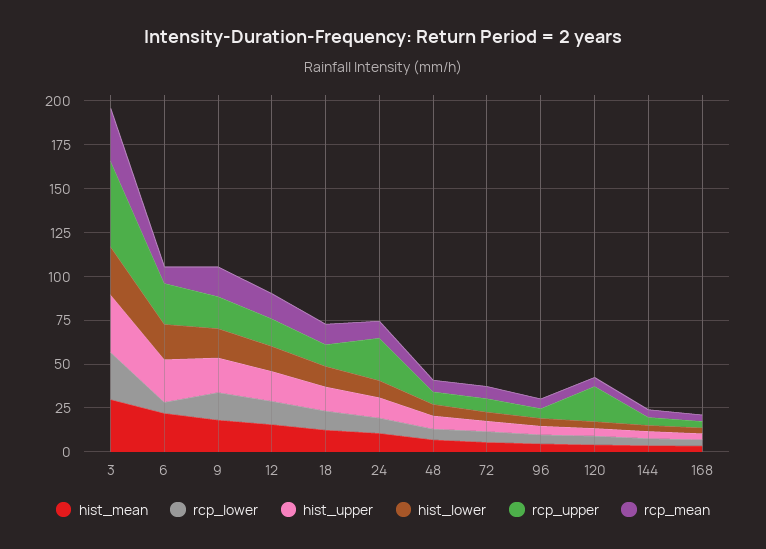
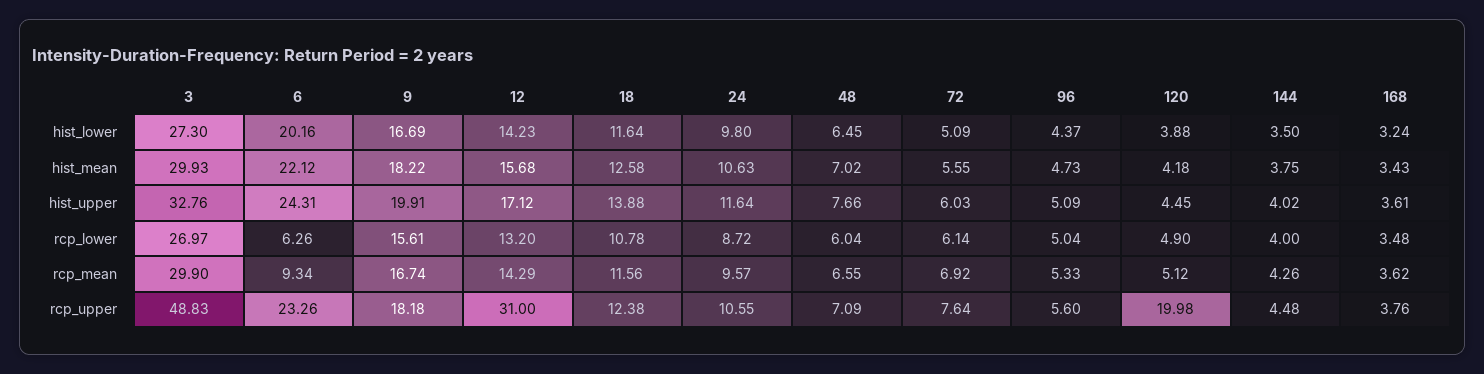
  {
    "hist_mean": {
      "3": 29.93,
      "6": 22.12,
      "9": 18.22,
      "12": 15.68,
      "18": 12.58,
      "24": 10.63,
      "48": 7.02,
      "72": 5.55,
      "96": 4.73,
      "120": 4.18,
      "144": 3.75,
      "168": 3.43
    },
    "rcp_lower": {
      "3": 26.97,
      "6": 6.26,
      "9": 15.61,
      "12": 13.2,
      "18": 10.78,
      "24": 8.72,
      "48": 6.04,
      "72": 6.14,
      "96": 5.04,
      "120": 4.9,
      "144": 4,
      "168": 3.48
    },
    "hist_upper": {
      "3": 32.76,
      "6": 24.31,
      "9": 19.91,
      "12": 17.12,
      "18": 13.88,
      "24": 11.64,
      "48": 7.66,
      "72": 6.03,
      "96": 5.09,
      "120": 4.45,
      "144": 4.02,
      "168": 3.61
    },
    "hist_lower": {
      "3": 27.3,
      "6": 20.16,
      "9": 16.69,
      "12": 14.23,
      "18": 11.64,
      "24": 9.8,
      "48": 6.45,
      "72": 5.09,
      "96": 4.37,
      "120": 3.88,
      "144": 3.5,
      "168": 3.24
    },
    "rcp_upper": {
      "3": 48.83,
      "6": 23.26,
      "9": 18.18,
-     "12": 15,
+     "12": 31,
      "18": 12.38,
-     "24": 25,
+     "24": 10.55,
      "48": 7.09,
      "72": 7.64,
      "96": 5.6,
      "120": 19.98,
      "144": 4.48,
      "168": 3.76
    },
    "rcp_mean": {
      "3": 29.9,
      "6": 9.34,
      "9": 16.74,
      "12": 14.29,
      "18": 11.56,
      "24": 9.57,
      "48": 6.55,
      "72": 6.92,
      "96": 5.33,
      "120": 5.12,
      "144": 4.26,
      "168": 3.62
    }
  }

